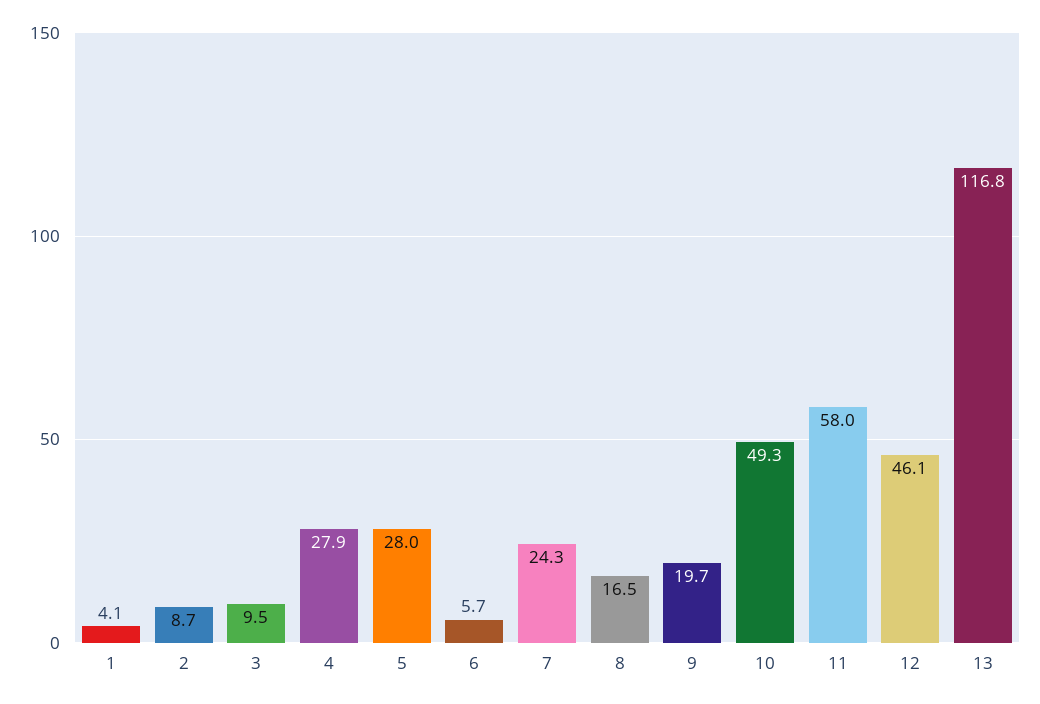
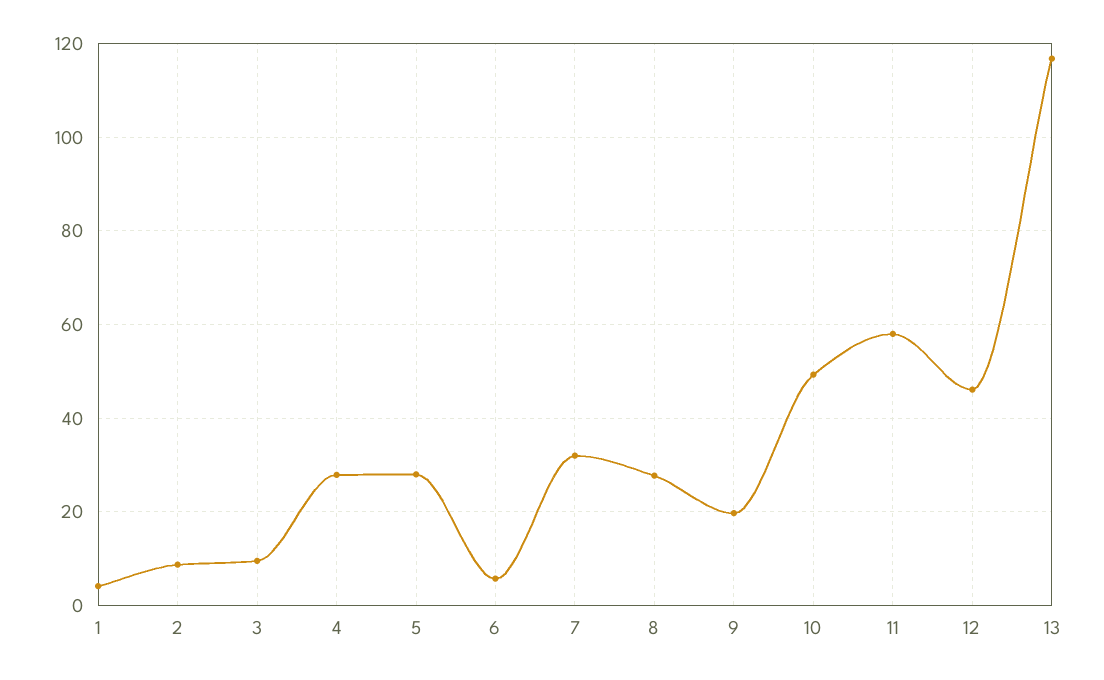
  {
    "1": 4.1,
    "2": 8.7,
    "3": 9.5,
    "4": 27.9,
    "5": 28,
    "6": 5.7,
-   "7": 24.3,
+   "7": 32,
-   "8": 16.5,
+   "8": 28,
    "9": 19.7,
    "10": 49.3,
    "11": 58,
    "12": 46.1,
    "13": 116.8
  }

